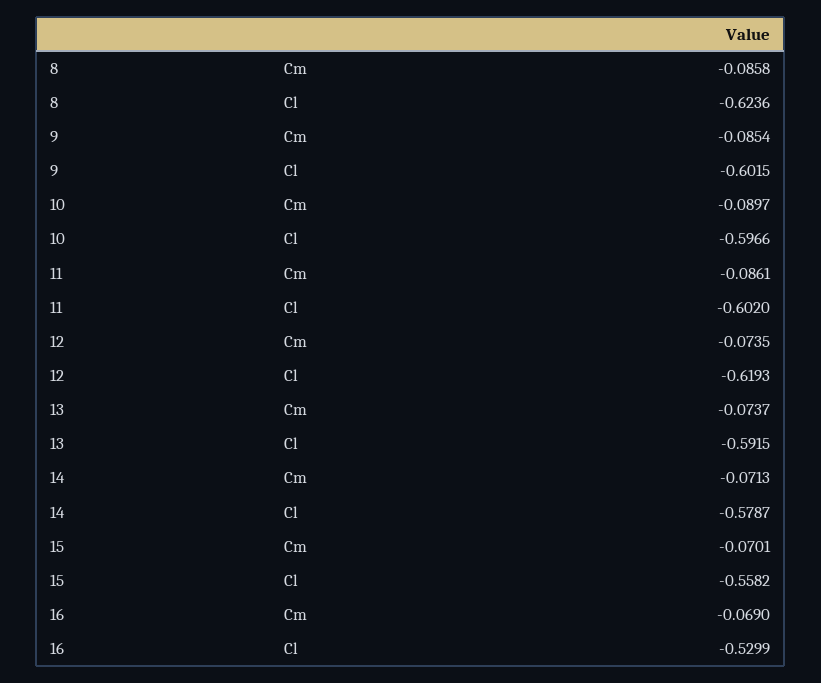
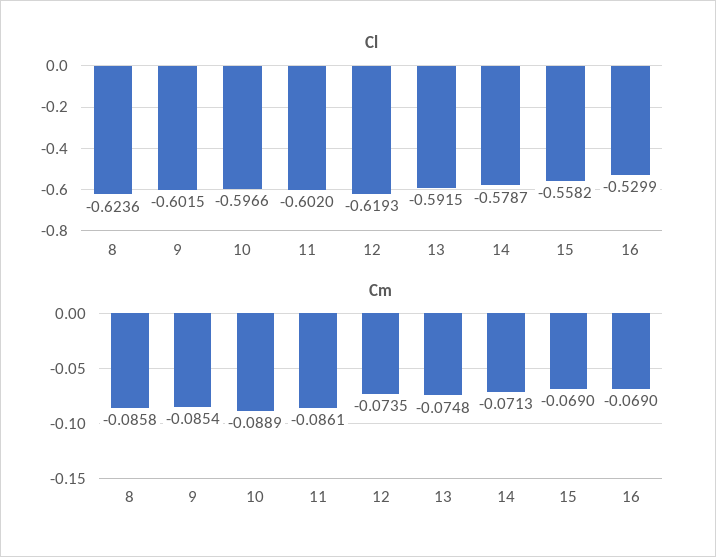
  {
    "Cm": {
      "8": -0.0858,
      "9": -0.0854,
-     "10": -0.0897,
+     "10": -0.0889,
      "11": -0.0861,
      "12": -0.0735,
-     "13": -0.0737,
+     "13": -0.0748,
      "14": -0.0713,
-     "15": -0.0701,
+     "15": -0.069,
      "16": -0.069
    },
    "Cl": {
      "8": -0.6236,
      "9": -0.6015,
      "10": -0.5966,
      "11": -0.602,
      "12": -0.6193,
      "13": -0.5915,
      "14": -0.5787,
      "15": -0.5582,
      "16": -0.5299
    }
  }

